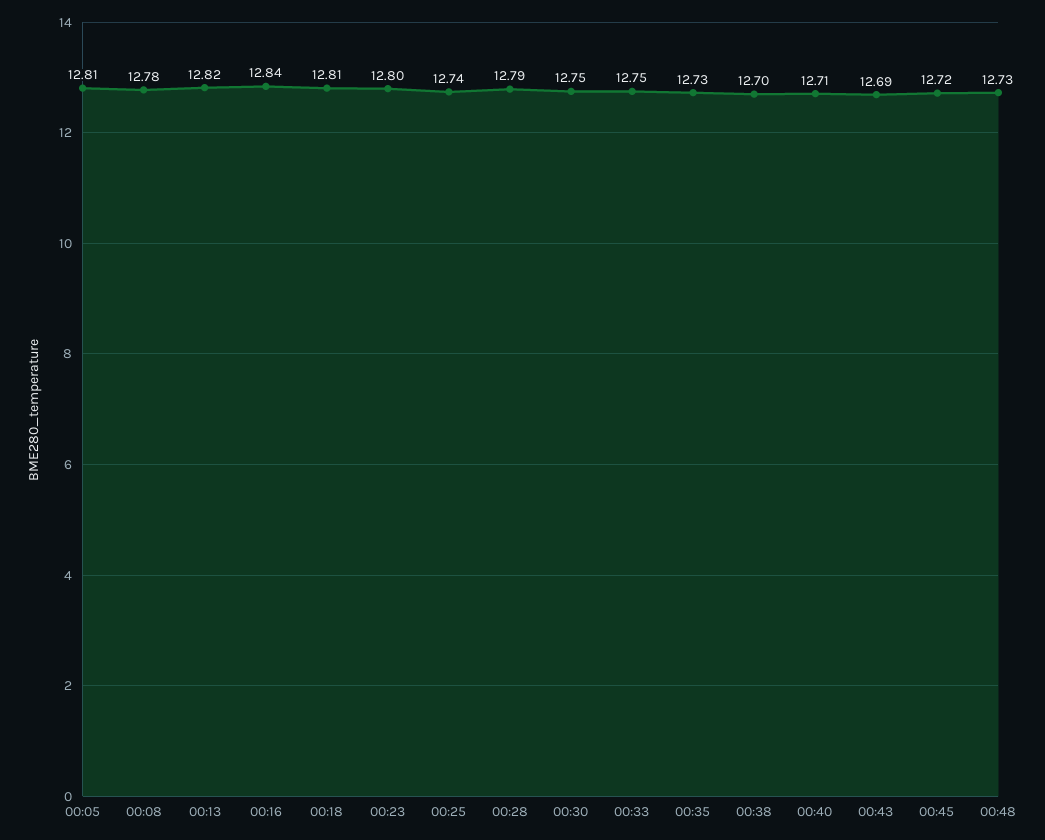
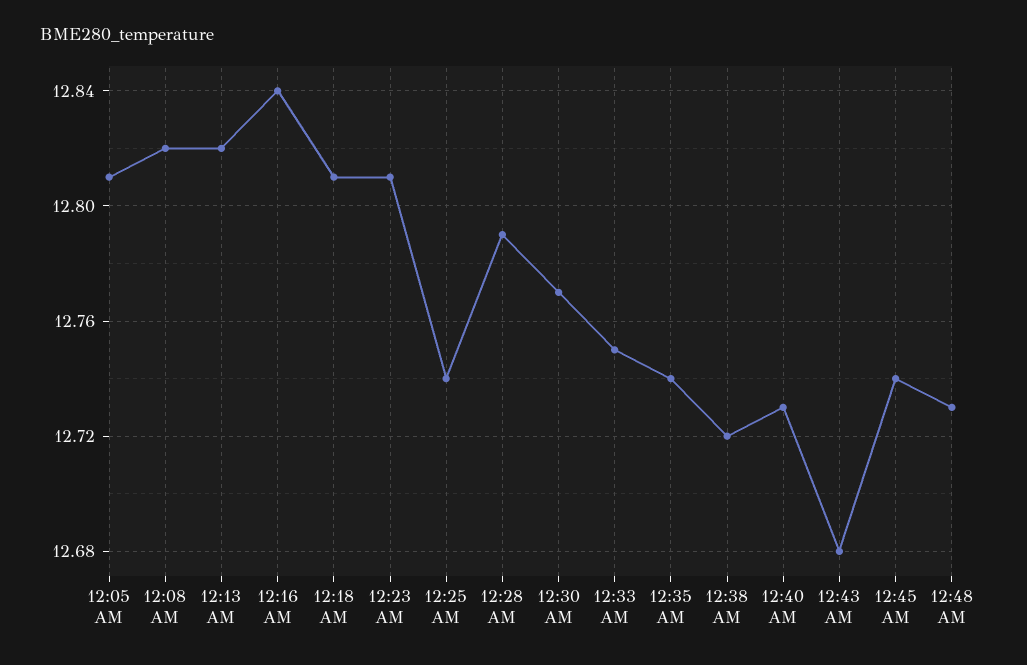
  {
    "00:05": 12.81,
-   "00:08": 12.78,
+   "00:08": 12.82,
    "00:13": 12.82,
    "00:16": 12.84,
    "00:18": 12.81,
-   "00:23": 12.8,
+   "00:23": 12.81,
    "00:25": 12.74,
    "00:28": 12.79,
-   "00:30": 12.75,
+   "00:30": 12.77,
    "00:33": 12.75,
-   "00:35": 12.73,
+   "00:35": 12.74,
-   "00:38": 12.7,
+   "00:38": 12.72,
-   "00:40": 12.71,
+   "00:40": 12.73,
-   "00:43": 12.69,
+   "00:43": 12.68,
-   "00:45": 12.72,
+   "00:45": 12.74,
    "00:48": 12.73
  }

